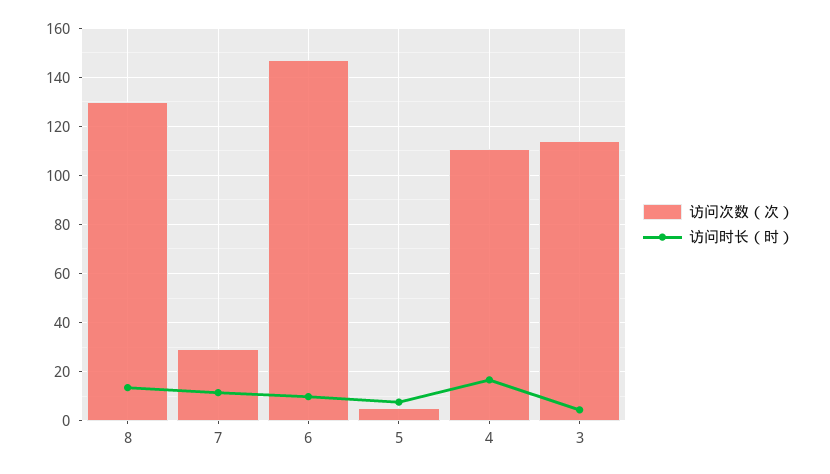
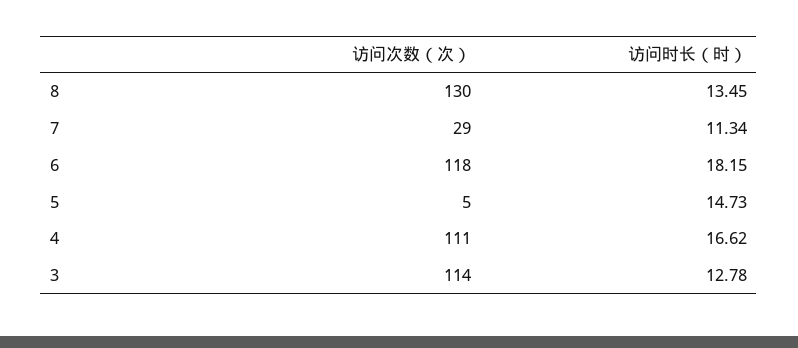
  {
    "访问次数（次）": {
      "8": 130,
      "7": 29,
-     "6": 147.5,
+     "6": 118,
      "5": 5,
      "4": 111,
      "3": 114
    },
    "访问时长（时）": {
      "8": 13.45,
      "7": 11.34,
-     "6": 10,
+     "6": 18.15,
-     "5": 7.5,
+     "5": 14.73,
      "4": 16.62,
-     "3": 5
+     "3": 12.78
    }
  }

